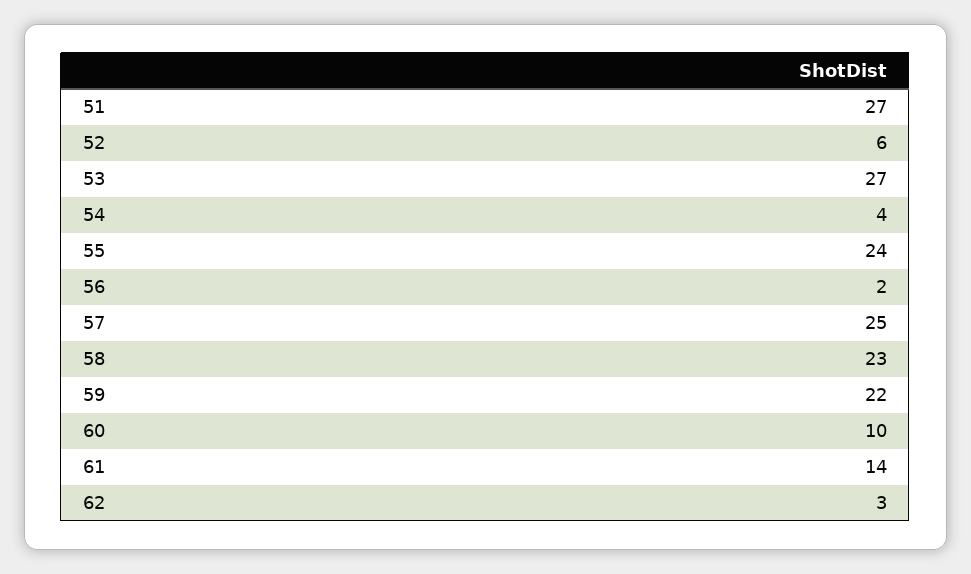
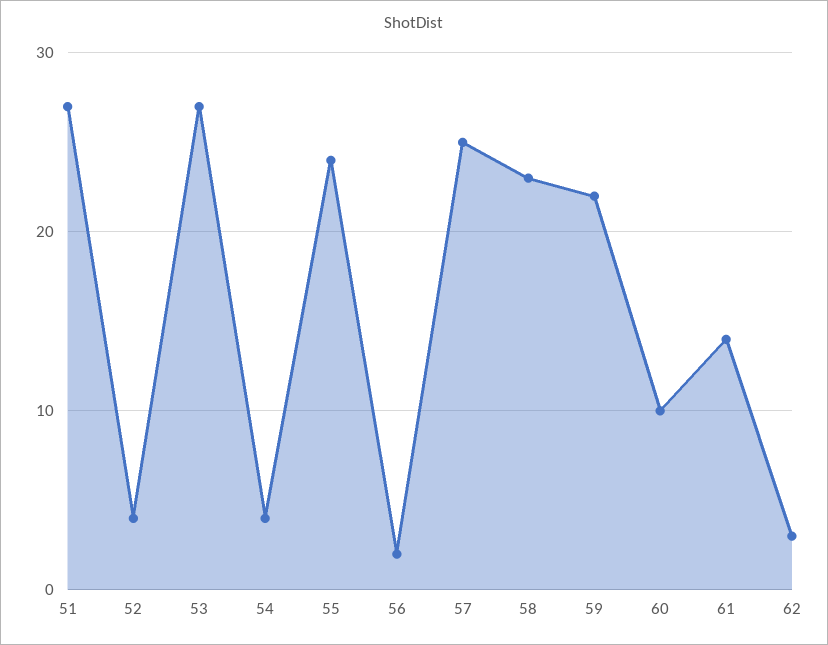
  {
    "51": 27,
-   "52": 6,
+   "52": 4,
    "53": 27,
    "54": 4,
    "55": 24,
    "56": 2,
    "57": 25,
    "58": 23,
    "59": 22,
    "60": 10,
    "61": 14,
    "62": 3
  }

